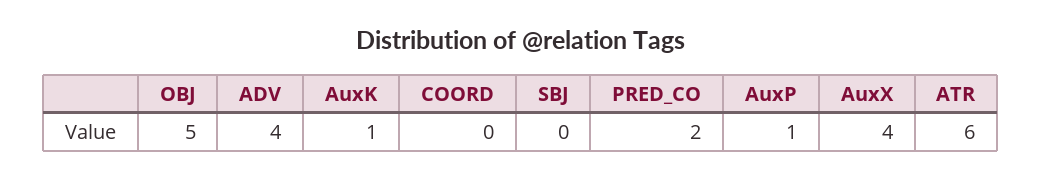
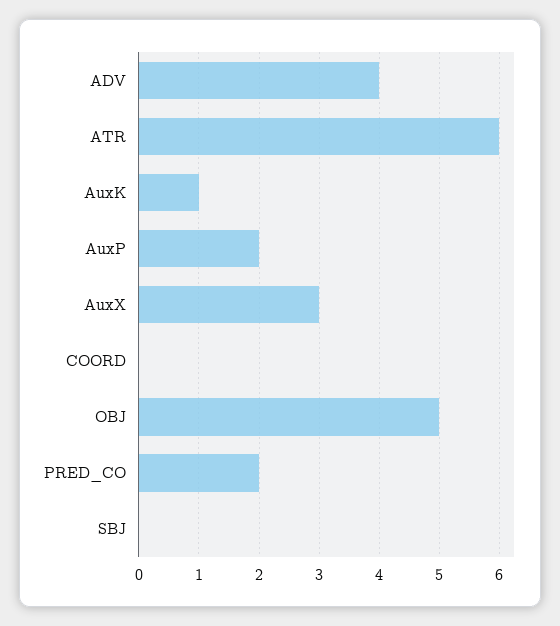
  {
    "OBJ": 5,
    "ADV": 4,
    "AuxK": 1,
    "COORD": 0,
    "SBJ": 0,
    "PRED_CO": 2,
-   "AuxP": 1,
+   "AuxP": 2,
-   "AuxX": 4,
+   "AuxX": 3,
    "ATR": 6
  }

